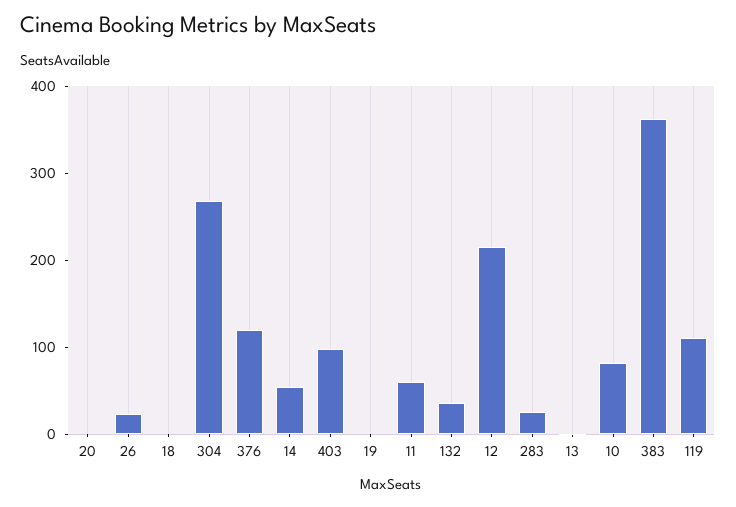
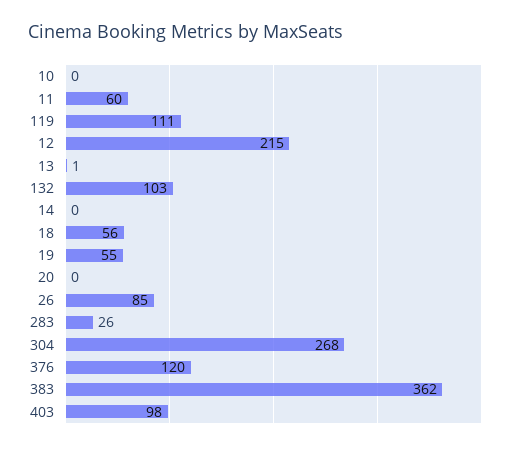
  {
    "20": 0,
-   "26": 20,
+   "26": 85,
-   "18": 0,
+   "18": 56,
    "304": 268,
    "376": 120,
-   "14": 60,
+   "14": 0,
    "403": 98,
-   "19": 0,
+   "19": 55,
    "11": 60,
-   "132": 40,
+   "132": 103,
    "12": 215,
    "283": 26,
    "13": 1,
-   "10": 80,
+   "10": 0,
    "383": 362,
    "119": 111
  }

